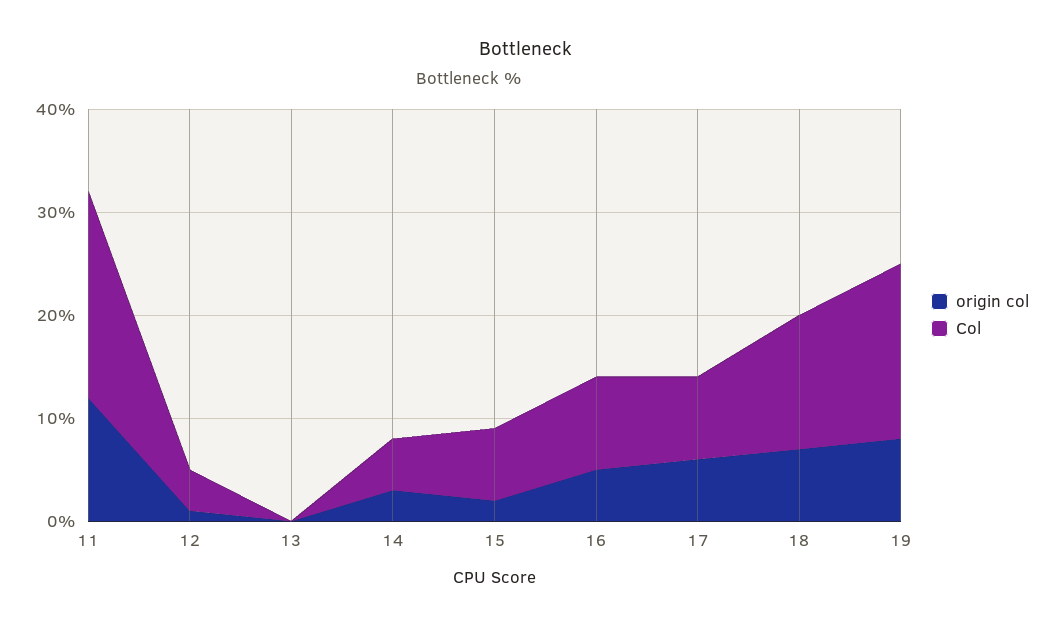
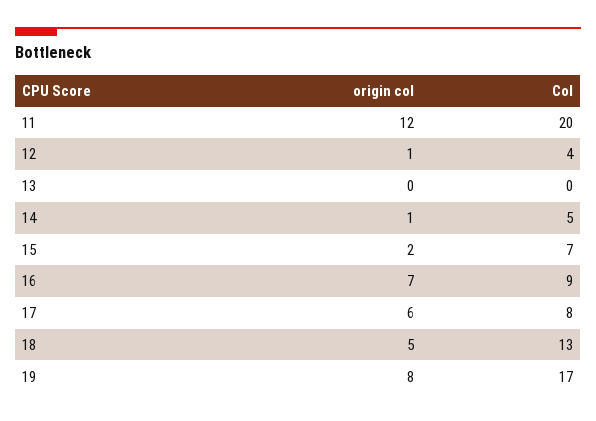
  {
    "origin col": {
      "11": 12,
      "12": 1,
      "13": 0,
-     "14": 3,
+     "14": 1,
      "15": 2,
-     "16": 5,
+     "16": 7,
      "17": 6,
-     "18": 7,
+     "18": 5,
      "19": 8
    },
    "Col": {
      "11": 20,
      "12": 4,
      "13": 0,
      "14": 5,
      "15": 7,
      "16": 9,
      "17": 8,
      "18": 13,
      "19": 17
    }
  }

